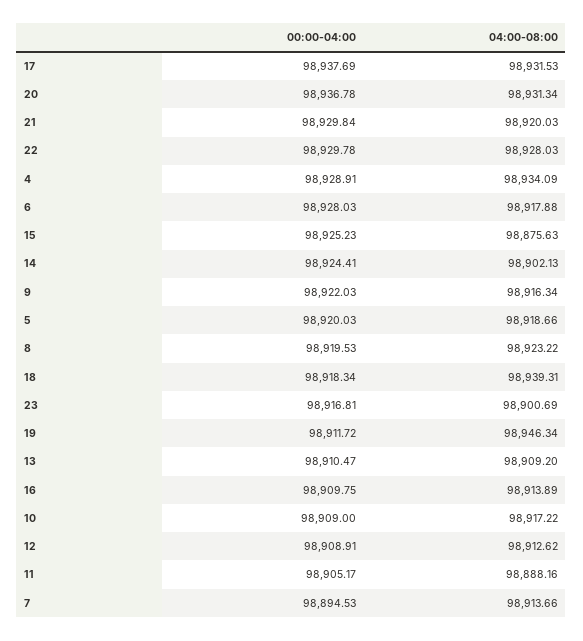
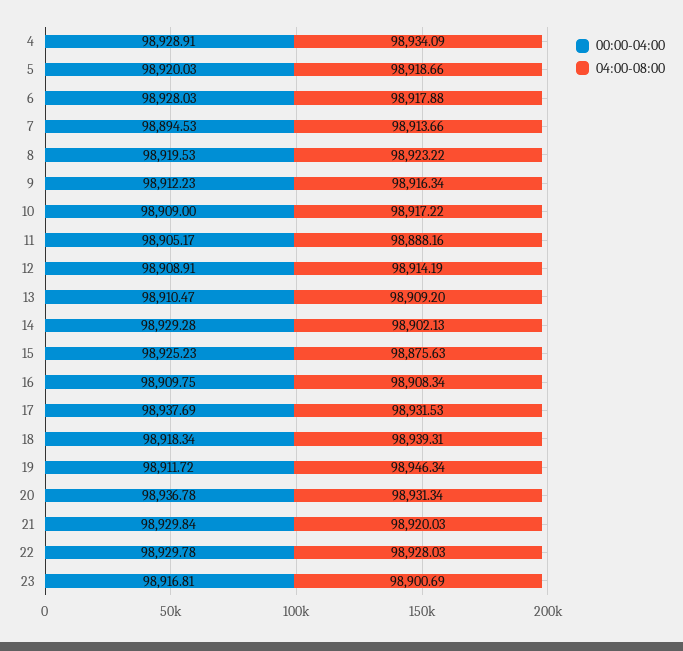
  {
    "00:00-04:00": {
      "17": 98937.69,
      "20": 98936.78,
      "21": 98929.84,
      "22": 98929.78,
      "4": 98928.91,
      "6": 98928.03,
      "15": 98925.23,
-     "14": 98924.41,
+     "14": 98929.28,
-     "9": 98922.03,
+     "9": 98912.23,
      "5": 98920.03,
      "8": 98919.53,
      "18": 98918.34,
      "23": 98916.81,
      "19": 98911.72,
      "13": 98910.47,
      "16": 98909.75,
      "10": 98909,
      "12": 98908.91,
      "11": 98905.17,
      "7": 98894.53
    },
    "04:00-08:00": {
      "17": 98931.53,
      "20": 98931.34,
      "21": 98920.03,
      "22": 98928.03,
      "4": 98934.09,
      "6": 98917.88,
      "15": 98875.63,
      "14": 98902.13,
      "9": 98916.34,
      "5": 98918.66,
      "8": 98923.22,
      "18": 98939.31,
      "23": 98900.69,
      "19": 98946.34,
      "13": 98909.2,
-     "16": 98913.89,
+     "16": 98908.34,
      "10": 98917.22,
-     "12": 98912.62,
+     "12": 98914.19,
      "11": 98888.16,
      "7": 98913.66
    }
  }

